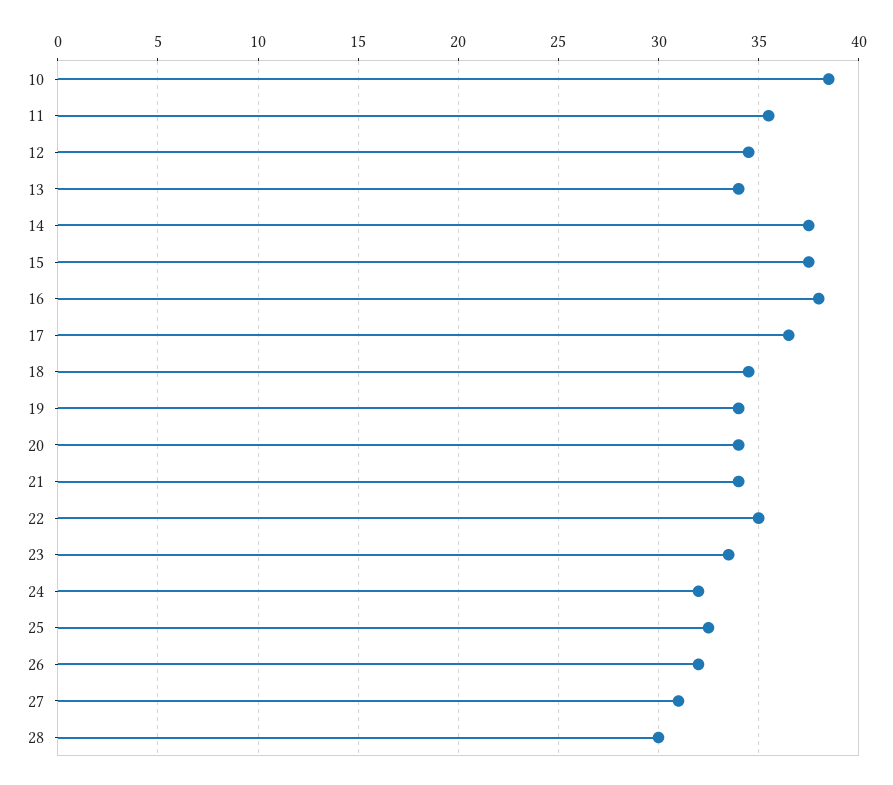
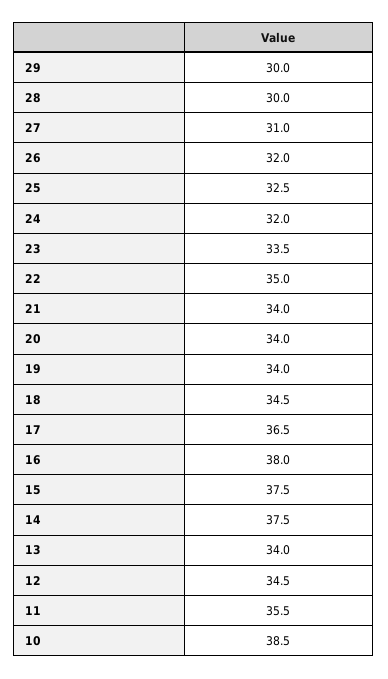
  {
    "10": 38.5,
    "11": 35.5,
    "12": 34.5,
    "13": 34,
    "14": 37.5,
    "15": 37.5,
    "16": 38,
    "17": 36.5,
    "18": 34.5,
    "19": 34,
    "20": 34,
    "21": 34,
    "22": 35,
    "23": 33.5,
    "24": 32,
    "25": 32.5,
    "26": 32,
    "27": 31,
-   "28": 30
+   "28": 30,
+   "29": 30
  }

